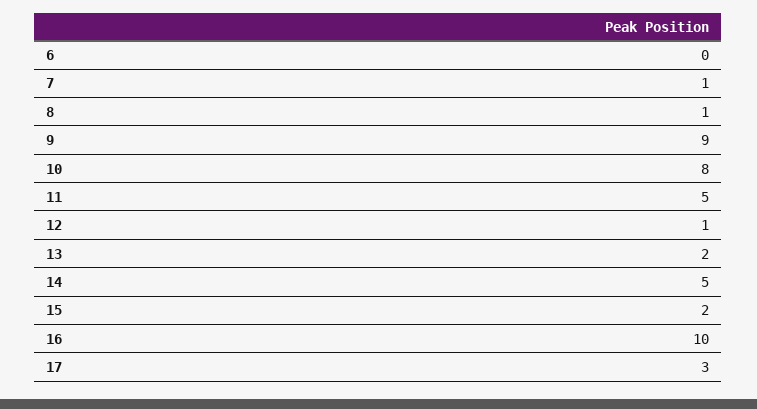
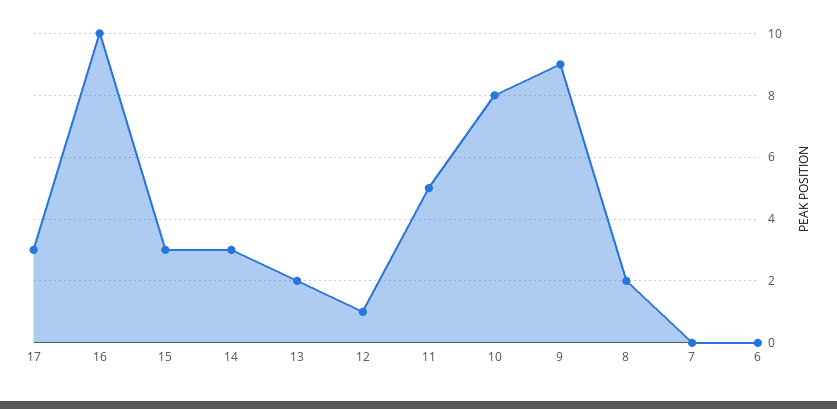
  {
    "6": 0,
-   "7": 1,
+   "7": 0,
-   "8": 1,
+   "8": 2,
    "9": 9,
    "10": 8,
    "11": 5,
    "12": 1,
    "13": 2,
-   "14": 5,
+   "14": 3,
-   "15": 2,
+   "15": 3,
    "16": 10,
    "17": 3
  }

